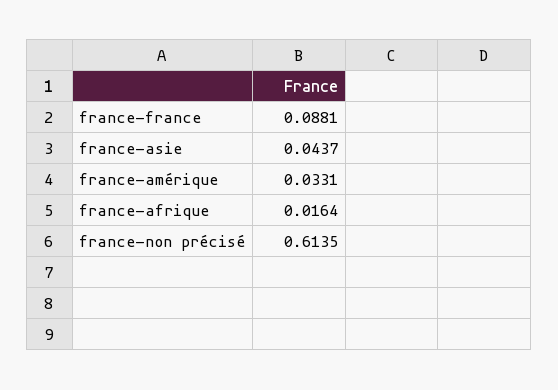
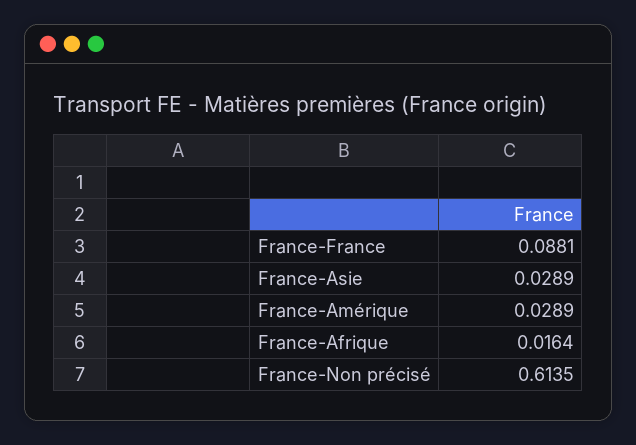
  {
    "france-france": 0.0881,
-   "france-asie": 0.0437,
+   "france-asie": 0.0289,
-   "france-amérique": 0.0331,
+   "france-amérique": 0.0289,
    "france-afrique": 0.0164,
    "france-non précisé": 0.6135
  }

